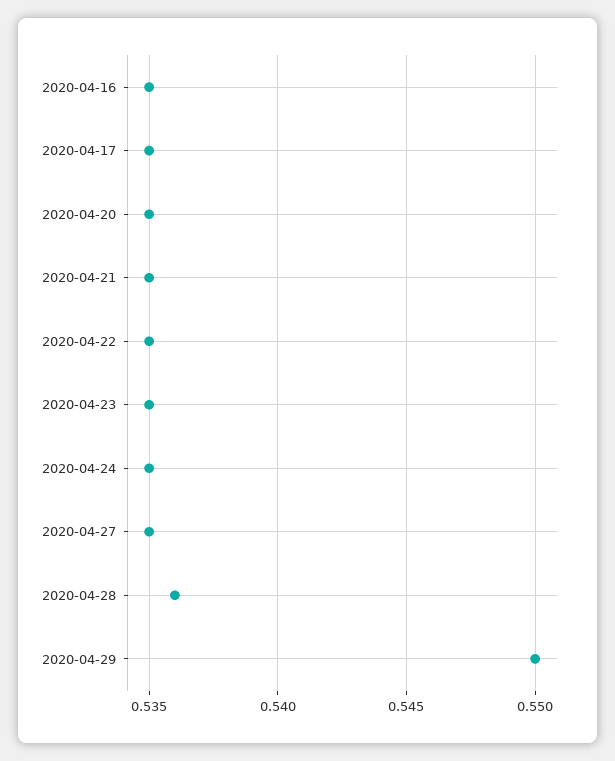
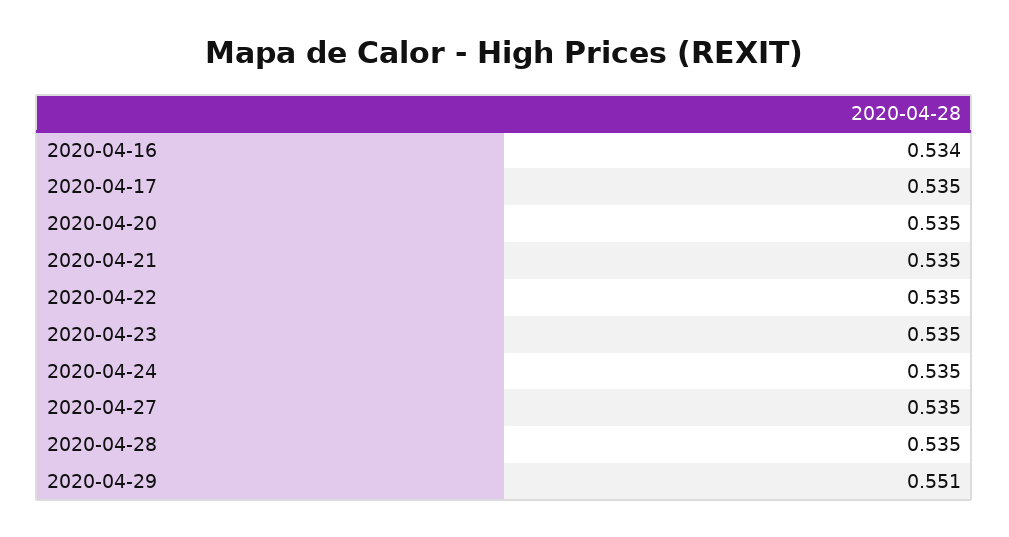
  {
-   "2020-04-16": 0.535,
+   "2020-04-16": 0.534,
    "2020-04-17": 0.535,
    "2020-04-20": 0.535,
    "2020-04-21": 0.535,
    "2020-04-22": 0.535,
    "2020-04-23": 0.535,
    "2020-04-24": 0.535,
    "2020-04-27": 0.535,
-   "2020-04-28": 0.536,
+   "2020-04-28": 0.535,
-   "2020-04-29": 0.55
+   "2020-04-29": 0.551
  }

